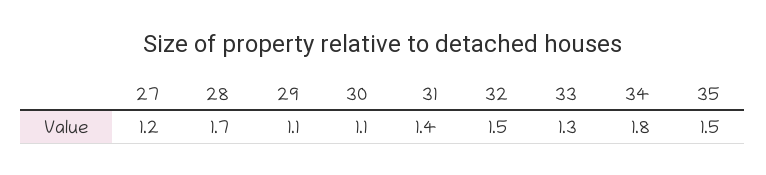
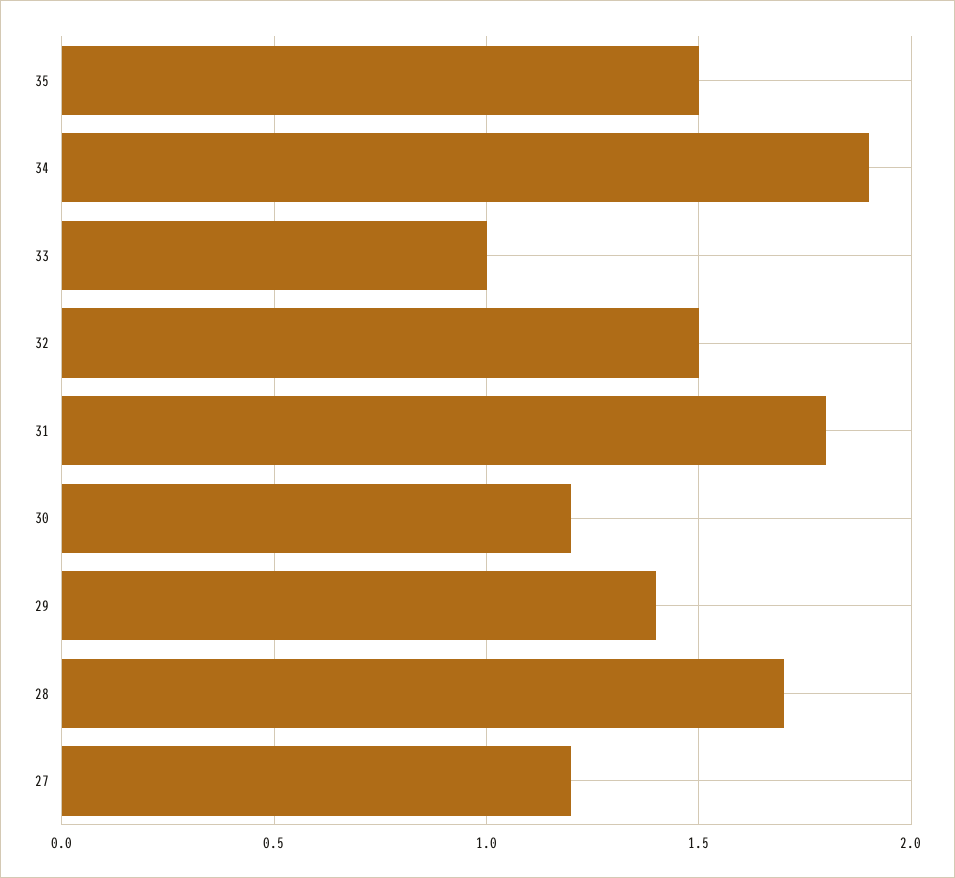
  {
    "27": 1.2,
    "28": 1.7,
-   "29": 1.1,
+   "29": 1.4,
-   "30": 1.1,
+   "30": 1.2,
-   "31": 1.4,
+   "31": 1.8,
    "32": 1.5,
-   "33": 1.3,
+   "33": 1,
-   "34": 1.8,
+   "34": 1.9,
    "35": 1.5
  }

